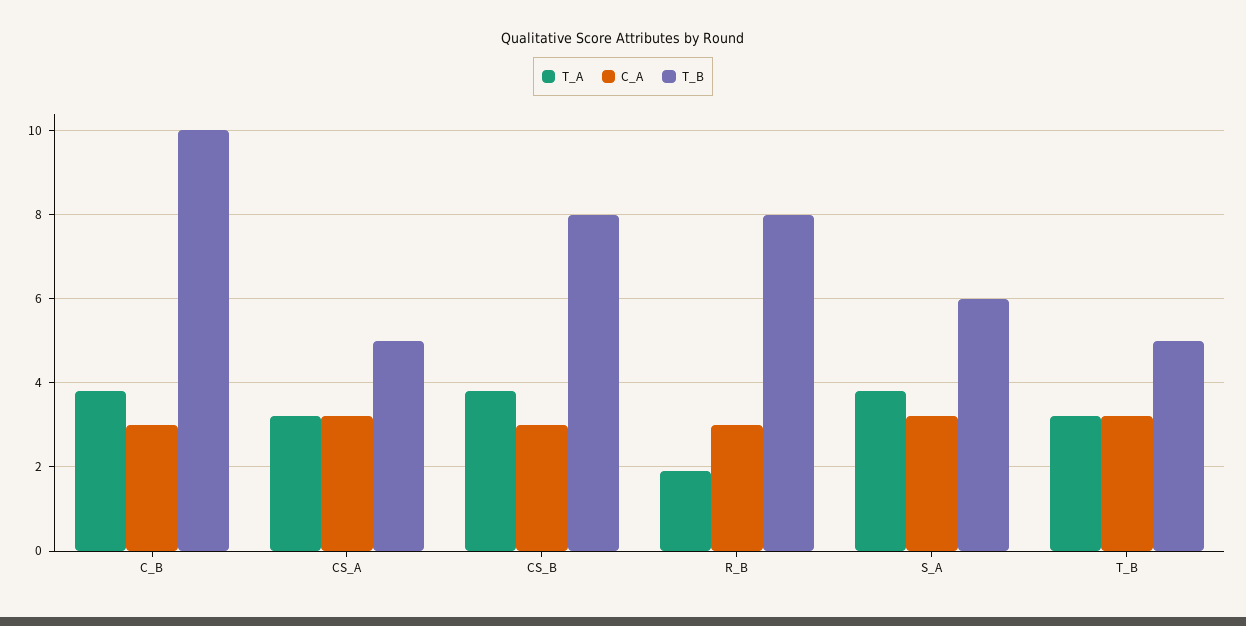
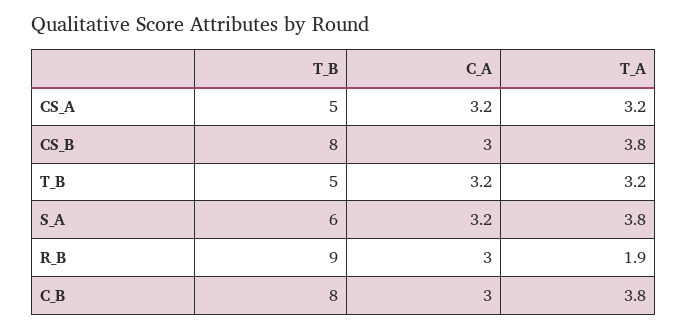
  {
    "T_A": {
      "C_B": 3.8,
      "CS_A": 3.2,
      "CS_B": 3.8,
      "R_B": 1.9,
      "S_A": 3.8,
      "T_B": 3.2
    },
    "C_A": {
      "C_B": 3,
      "CS_A": 3.2,
      "CS_B": 3,
      "R_B": 3,
      "S_A": 3.2,
      "T_B": 3.2
    },
    "T_B": {
-     "C_B": 10,
+     "C_B": 8,
      "CS_A": 5,
      "CS_B": 8,
-     "R_B": 8,
+     "R_B": 9,
      "S_A": 6,
      "T_B": 5
    }
  }

